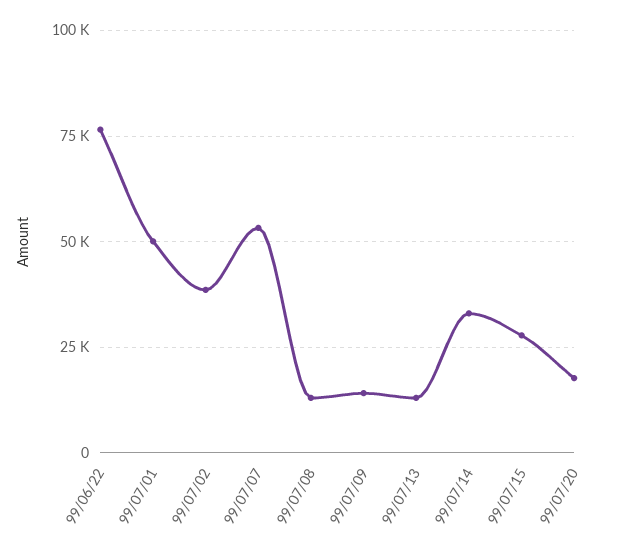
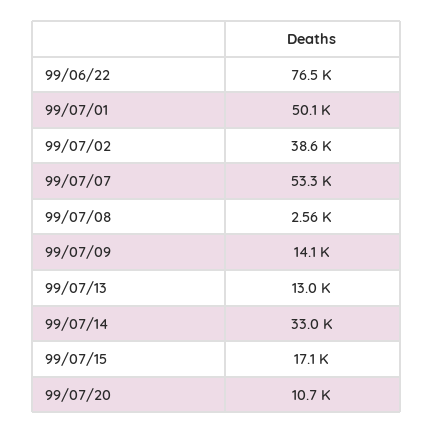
  {
    "99/06/22": 76500,
    "99/07/01": 50100,
    "99/07/02": 38600,
    "99/07/07": 53300,
-   "99/07/08": 12500,
+   "99/07/08": 2560,
    "99/07/09": 14100,
    "99/07/13": 13000,
    "99/07/14": 33000,
-   "99/07/15": 27500,
+   "99/07/15": 17100,
-   "99/07/20": 17500
+   "99/07/20": 10700
  }

